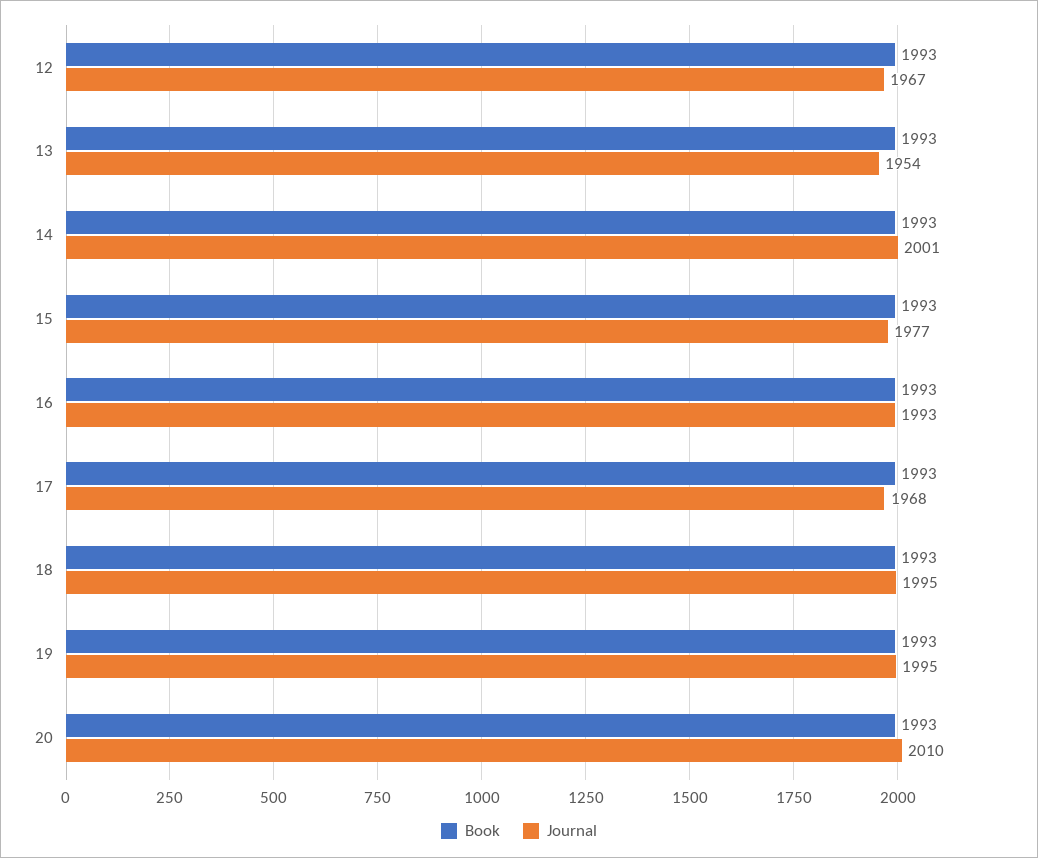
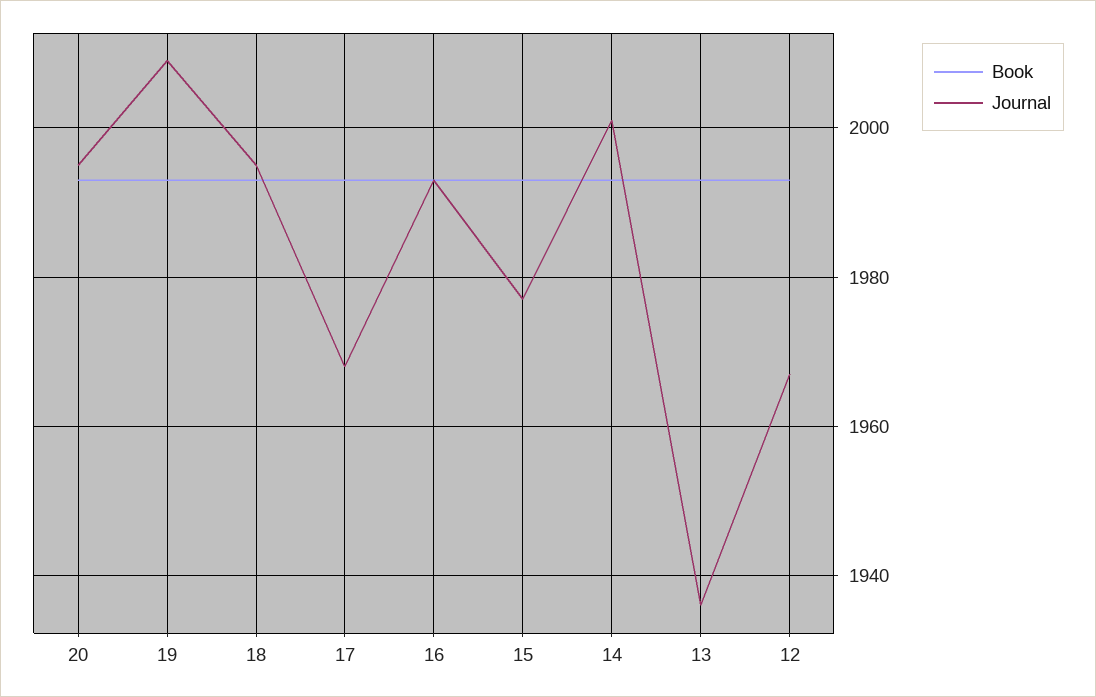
  {
    "Book": {
      "12": 1993,
      "13": 1993,
      "14": 1993,
      "15": 1993,
      "16": 1993,
      "17": 1993,
      "18": 1993,
      "19": 1993,
      "20": 1993
    },
    "Journal": {
      "12": 1967,
-     "13": 1954,
+     "13": 1935,
      "14": 2001,
      "15": 1977,
      "16": 1993,
      "17": 1968,
      "18": 1995,
-     "19": 1995,
+     "19": 2010,
-     "20": 2010
+     "20": 1995
    }
  }

